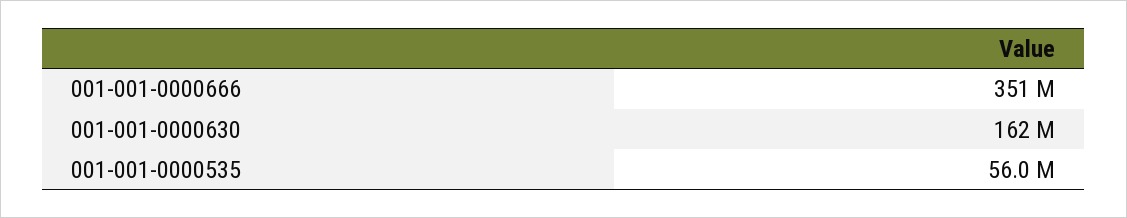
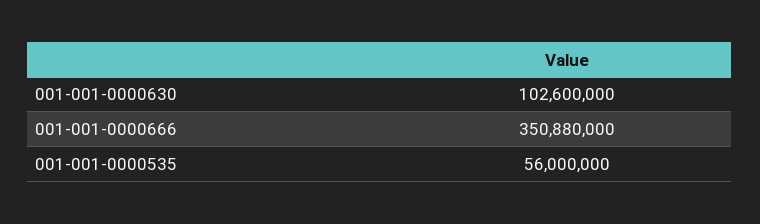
  {
    "001-001-0000666": 350880000,
-   "001-001-0000630": 162000000,
+   "001-001-0000630": 102600000,
    "001-001-0000535": 56000000
  }

